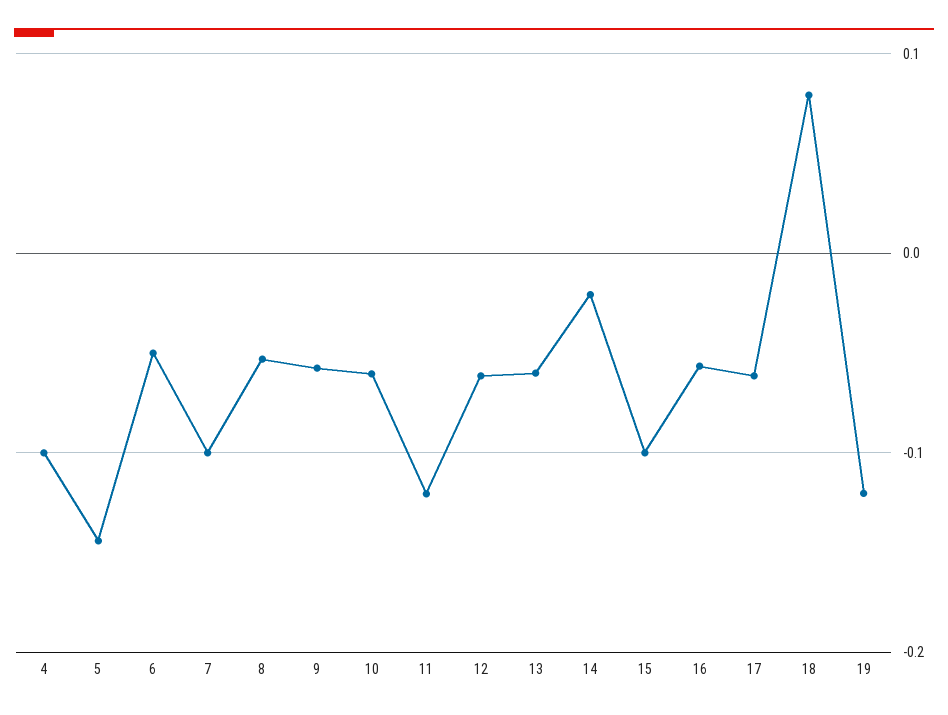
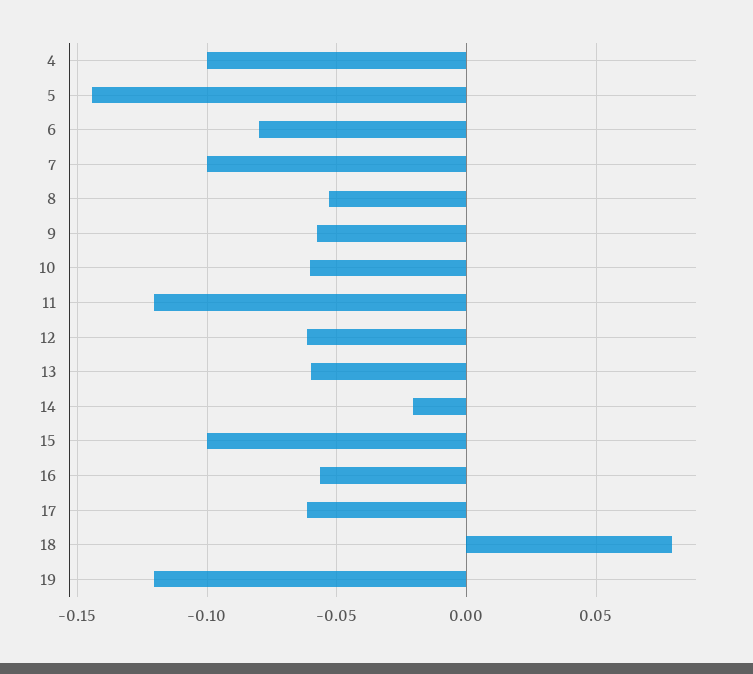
  {
    "4": -0.1,
    "5": -0.145,
-   "6": -0.05,
+   "6": -0.08,
    "7": -0.1,
    "8": -0.055,
    "9": -0.06,
    "10": -0.06,
    "11": -0.12,
    "12": -0.06,
    "13": -0.06,
    "14": -0.02,
    "15": -0.1,
    "16": -0.055,
    "17": -0.06,
    "18": 0.08,
    "19": -0.12
  }

